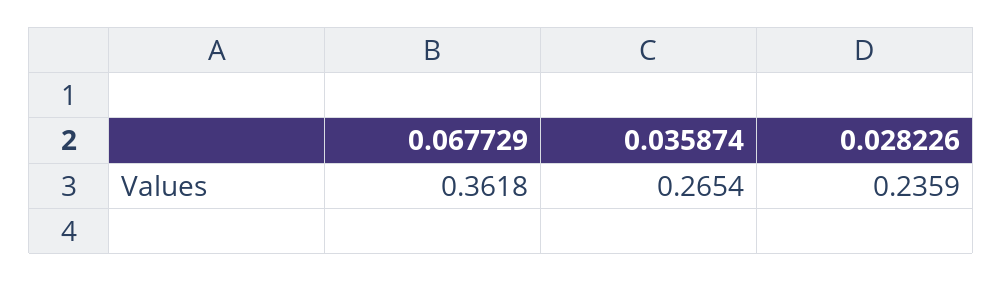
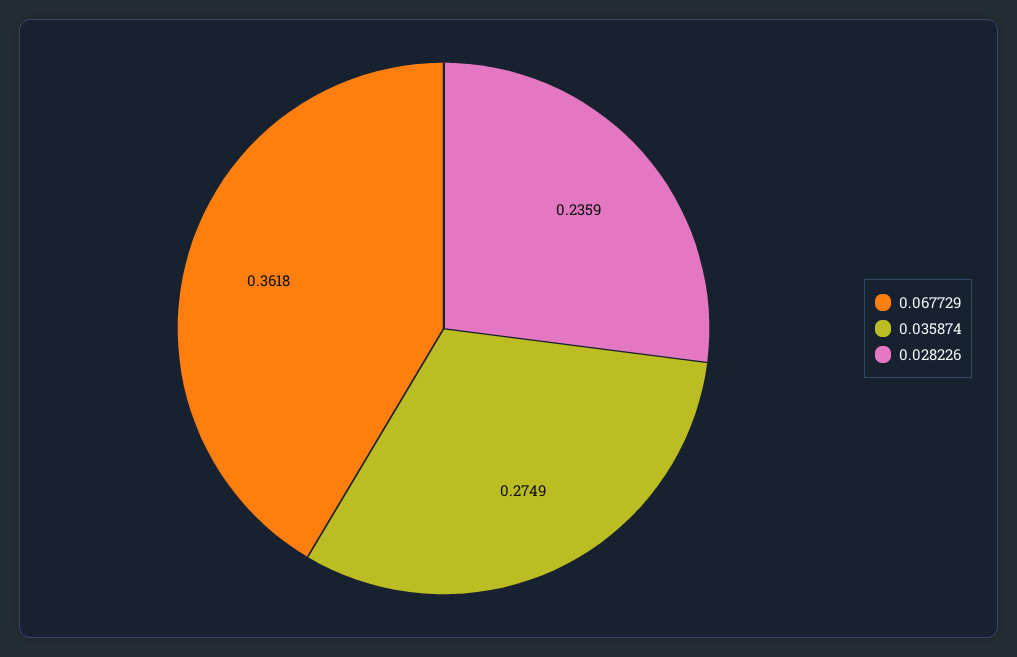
  {
    "0.067729": 0.3618,
-   "0.035874": 0.2654,
+   "0.035874": 0.2749,
    "0.028226": 0.2359
  }

